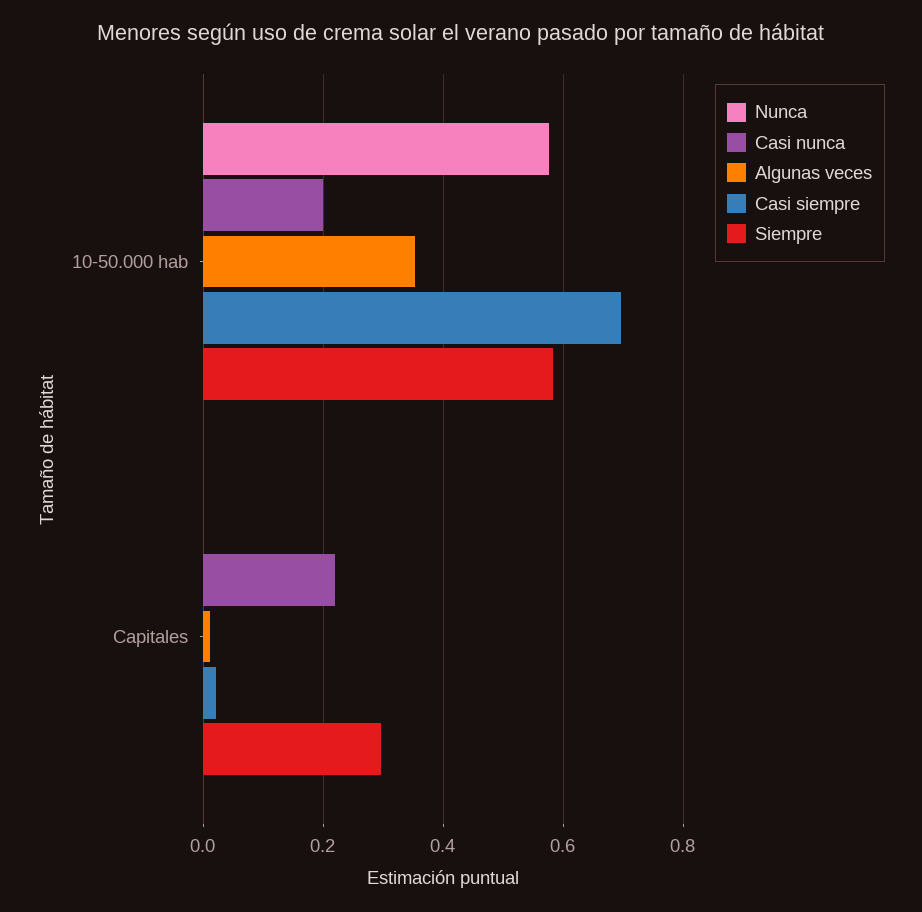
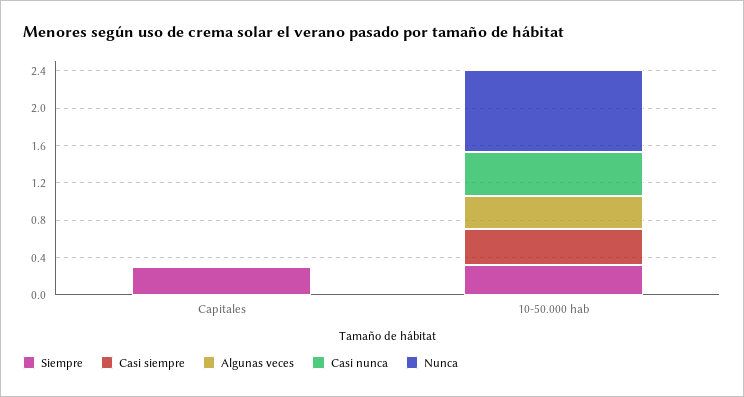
  {
    "Nunca": {
-     "10-50.000 hab": 0.58,
+     "10-50.000 hab": 0.9,
      "Capitales": 0
    },
    "Casi nunca": {
-     "10-50.000 hab": 0.2,
+     "10-50.000 hab": 0.5,
-     "Capitales": 0.22
+     "Capitales": 0
    },
    "Algunas veces": {
      "10-50.000 hab": 0.36,
      "Capitales": 0.02
    },
    "Casi siempre": {
-     "10-50.000 hab": 0.7,
+     "10-50.000 hab": 0.4,
      "Capitales": 0.02
    },
    "Siempre": {
-     "10-50.000 hab": 0.58,
+     "10-50.000 hab": 0.3,
      "Capitales": 0.3
    }
  }

